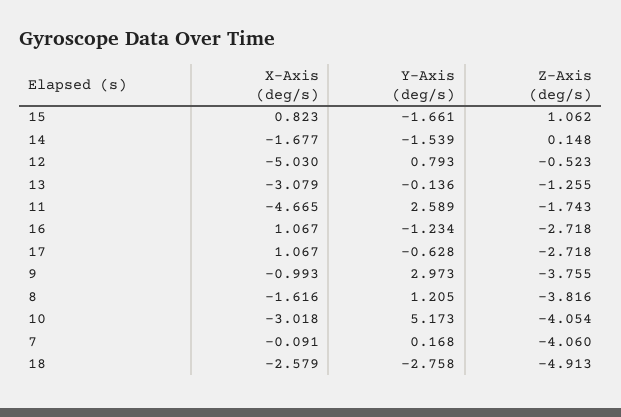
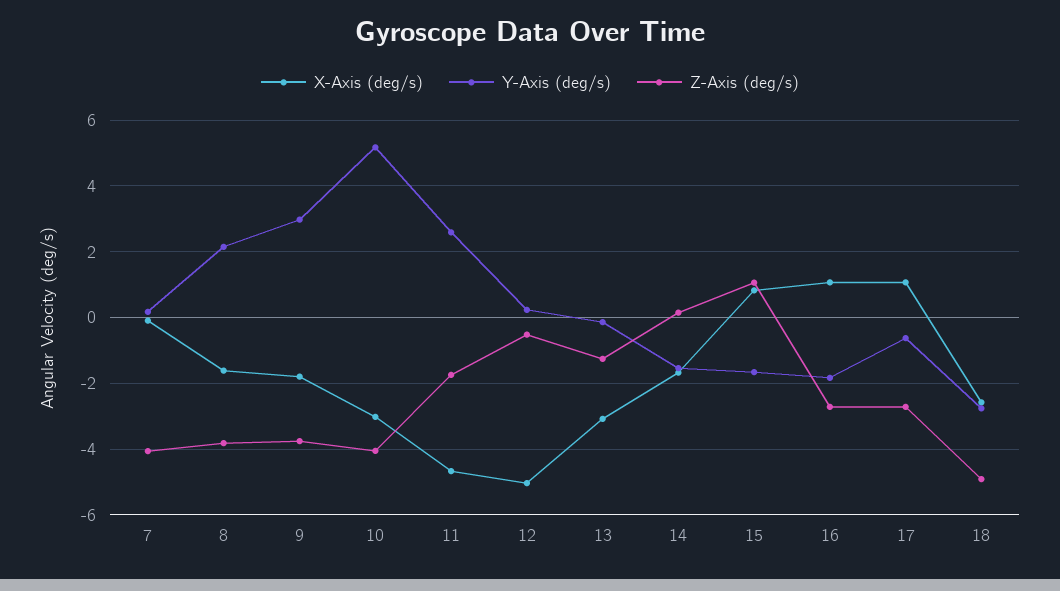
  {
    "X-Axis (deg/s)": {
      "15": 0.823,
      "14": -1.677,
      "12": -5.03,
      "13": -3.079,
      "11": -4.665,
      "16": 1.067,
      "17": 1.067,
-     "9": -0.993,
+     "9": -1.8,
      "8": -1.616,
      "10": -3.018,
      "7": -0.091,
      "18": -2.579
    },
    "Y-Axis (deg/s)": {
      "15": -1.661,
      "14": -1.539,
-     "12": 0.793,
+     "12": 0.2,
      "13": -0.136,
      "11": 2.589,
-     "16": -1.234,
+     "16": -1.8,
      "17": -0.628,
      "9": 2.973,
-     "8": 1.205,
+     "8": 2.2,
      "10": 5.173,
      "7": 0.168,
      "18": -2.758
    },
    "Z-Axis (deg/s)": {
      "15": 1.062,
      "14": 0.148,
      "12": -0.523,
      "13": -1.255,
      "11": -1.743,
      "16": -2.718,
      "17": -2.718,
      "9": -3.755,
      "8": -3.816,
      "10": -4.054,
      "7": -4.06,
      "18": -4.913
    }
  }

